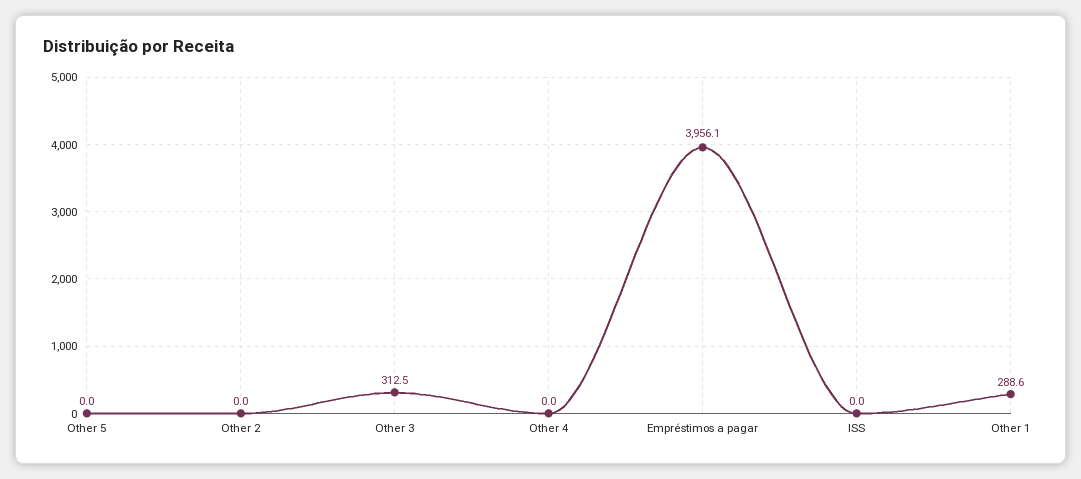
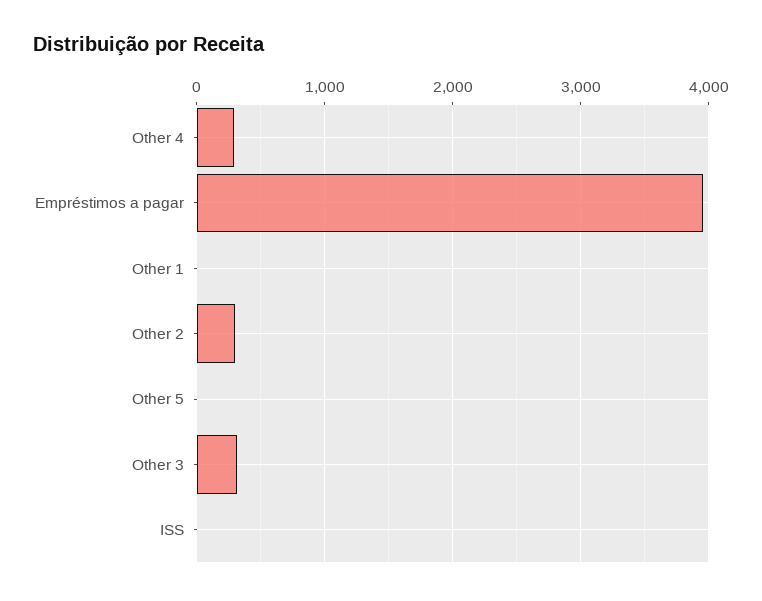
  {
    "Other 5": 0,
-   "Other 2": 0,
+   "Other 2": 300,
    "Other 3": 312.5,
-   "Other 4": 0,
+   "Other 4": 300,
    "Empréstimos a pagar": 3956.1,
    "ISS": 0,
-   "Other 1": 288.6
+   "Other 1": 0
  }

